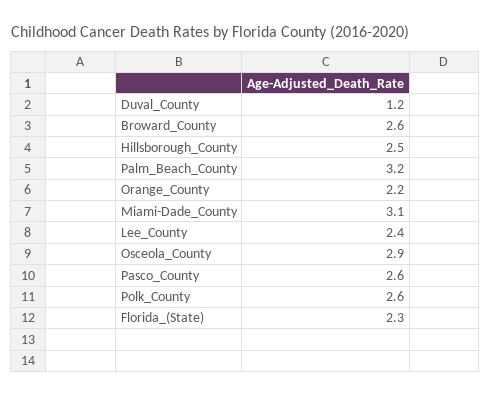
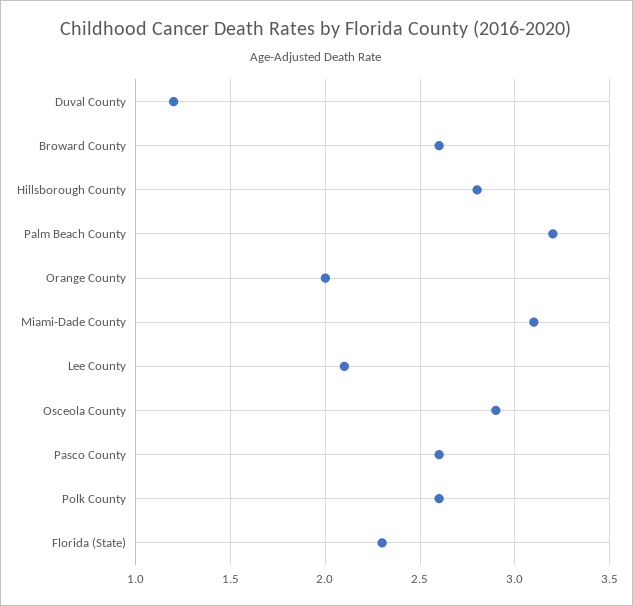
  {
    "Duval_County": 1.2,
    "Broward_County": 2.6,
-   "Hillsborough_County": 2.5,
+   "Hillsborough_County": 2.8,
    "Palm_Beach_County": 3.2,
-   "Orange_County": 2.2,
+   "Orange_County": 2,
    "Miami-Dade_County": 3.1,
-   "Lee_County": 2.4,
+   "Lee_County": 2.1,
    "Osceola_County": 2.9,
    "Pasco_County": 2.6,
    "Polk_County": 2.6,
    "Florida_(State)": 2.3
  }

